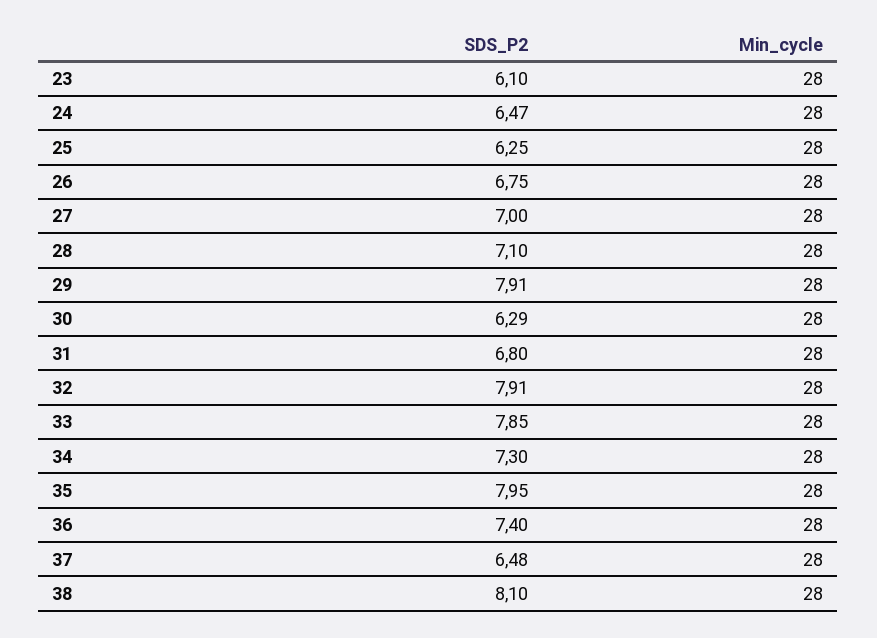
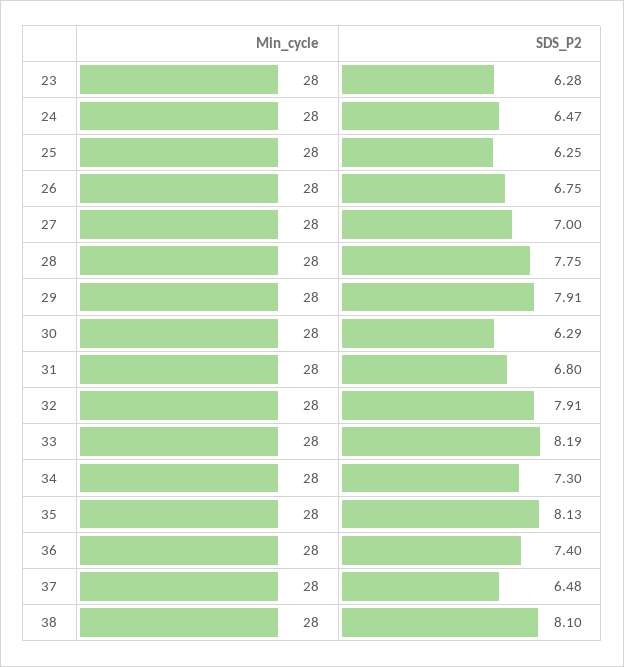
  {
    "SDS_P2": {
-     "23": 6.1,
+     "23": 6.28,
      "24": 6.47,
      "25": 6.25,
      "26": 6.75,
      "27": 7,
-     "28": 7.1,
+     "28": 7.75,
      "29": 7.91,
      "30": 6.29,
      "31": 6.8,
      "32": 7.91,
-     "33": 7.85,
+     "33": 8.19,
      "34": 7.3,
-     "35": 7.95,
+     "35": 8.13,
      "36": 7.4,
      "37": 6.48,
      "38": 8.1
    },
    "Min_cycle": {
      "23": 28,
      "24": 28,
      "25": 28,
      "26": 28,
      "27": 28,
      "28": 28,
      "29": 28,
      "30": 28,
      "31": 28,
      "32": 28,
      "33": 28,
      "34": 28,
      "35": 28,
      "36": 28,
      "37": 28,
      "38": 28
    }
  }

